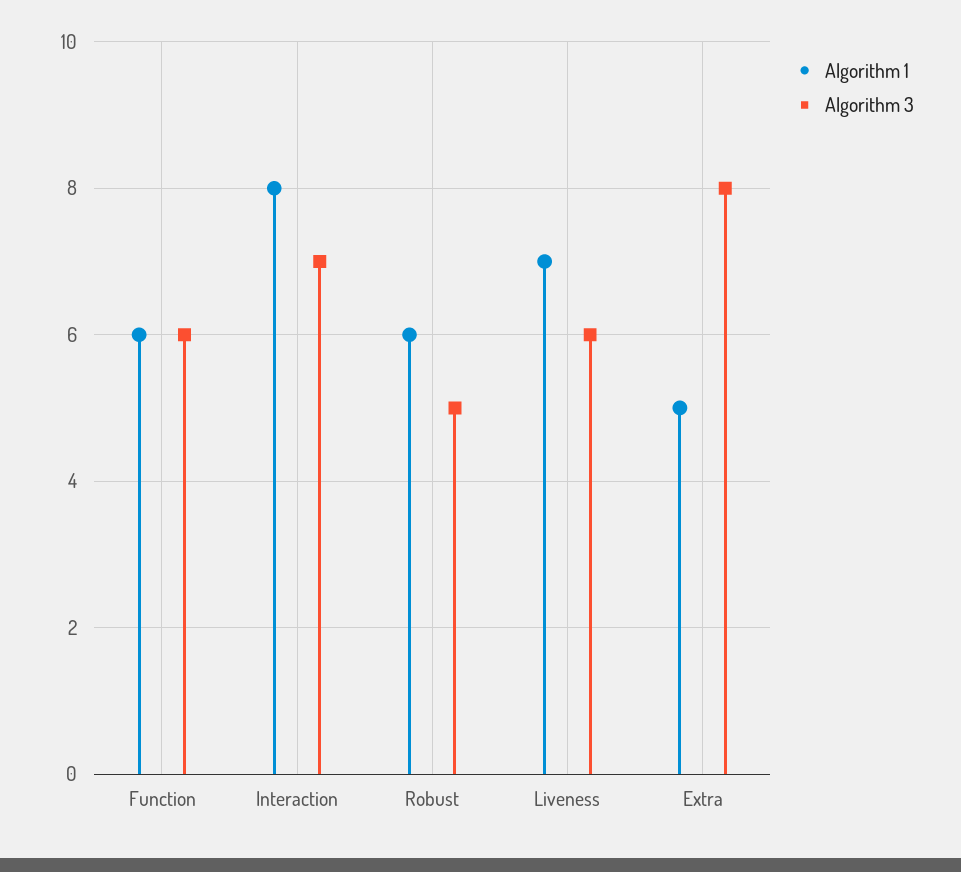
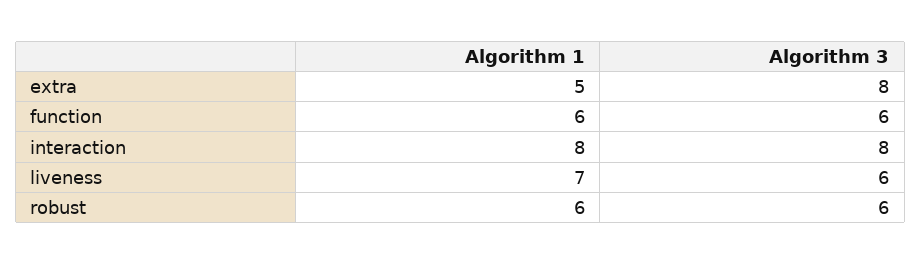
  {
    "Algorithm 1": {
      "Function": 6,
      "Interaction": 8,
      "Robust": 6,
      "Liveness": 7,
      "Extra": 5
    },
    "Algorithm 3": {
      "Function": 6,
-     "Interaction": 7,
+     "Interaction": 8,
-     "Robust": 5,
+     "Robust": 6,
      "Liveness": 6,
      "Extra": 8
    }
  }

